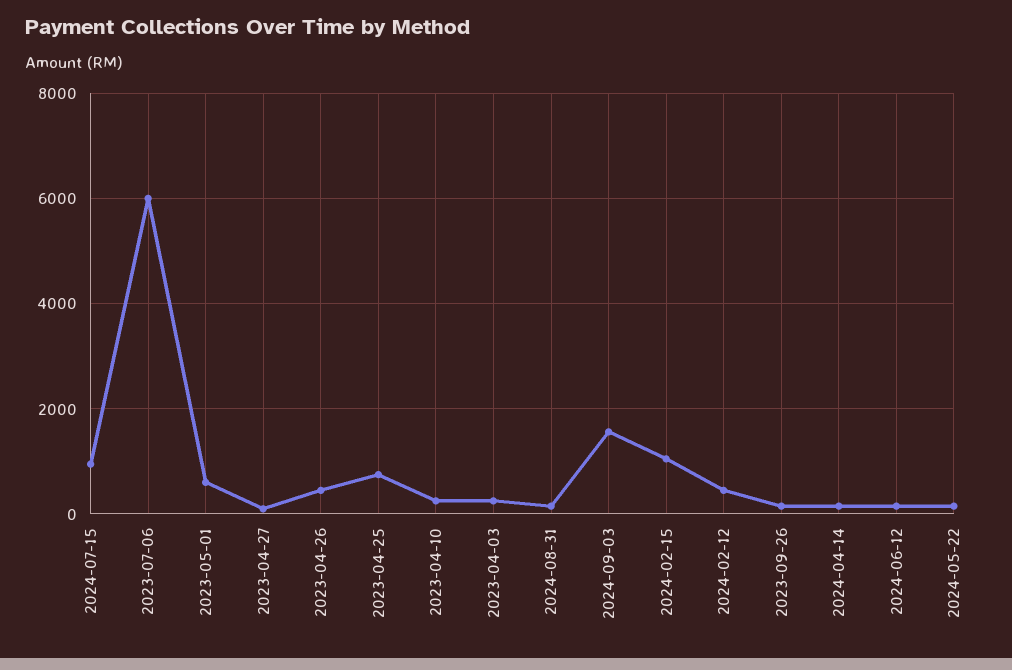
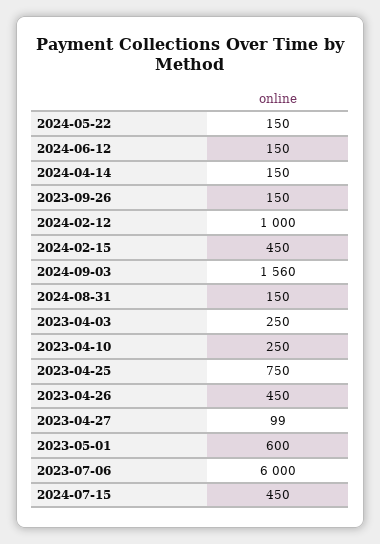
  {
-   "2024-07-15": 1000,
+   "2024-07-15": 450,
    "2023-07-06": 6000,
    "2023-05-01": 600,
    "2023-04-27": 99,
    "2023-04-26": 450,
    "2023-04-25": 750,
    "2023-04-10": 250,
    "2023-04-03": 250,
    "2024-08-31": 150,
    "2024-09-03": 1560,
-   "2024-02-15": 1000,
+   "2024-02-15": 450,
-   "2024-02-12": 400,
+   "2024-02-12": 1000,
    "2023-09-26": 150,
    "2024-04-14": 150,
    "2024-06-12": 150,
    "2024-05-22": 150
  }

